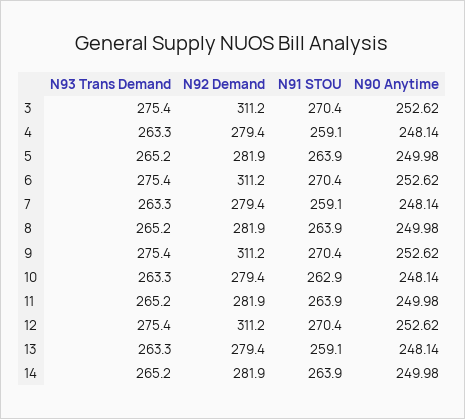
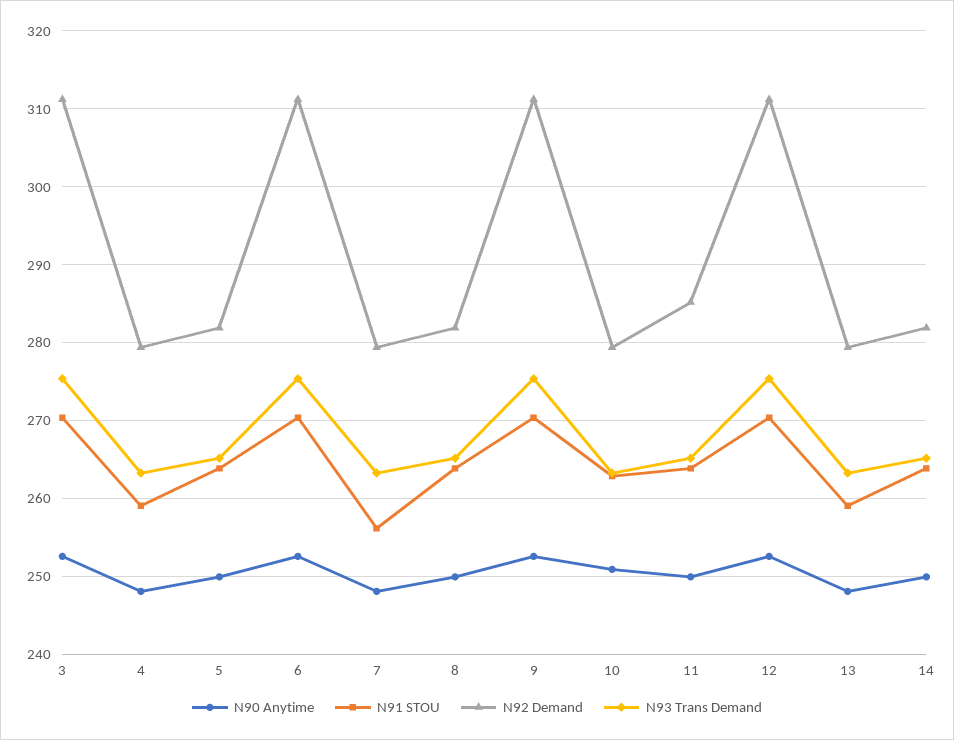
  {
    "N93 Trans Demand": {
      "3": 275.4,
      "4": 263.3,
      "5": 265.2,
      "6": 275.4,
      "7": 263.3,
      "8": 265.2,
      "9": 275.4,
      "10": 263.3,
      "11": 265.2,
      "12": 275.4,
      "13": 263.3,
      "14": 265.2
    },
    "N92 Demand": {
      "3": 311.2,
      "4": 279.4,
      "5": 281.9,
      "6": 311.2,
      "7": 279.4,
      "8": 281.9,
      "9": 311.2,
      "10": 279.4,
-     "11": 281.9,
+     "11": 285,
      "12": 311.2,
      "13": 279.4,
      "14": 281.9
    },
    "N91 STOU": {
      "3": 270.4,
      "4": 259.1,
      "5": 263.9,
      "6": 270.4,
-     "7": 259.1,
+     "7": 256,
      "8": 263.9,
      "9": 270.4,
      "10": 262.9,
      "11": 263.9,
      "12": 270.4,
      "13": 259.1,
      "14": 263.9
    },
    "N90 Anytime": {
      "3": 252.62,
      "4": 248.14,
      "5": 249.98,
      "6": 252.62,
      "7": 248.14,
      "8": 249.98,
      "9": 252.62,
-     "10": 248.14,
+     "10": 251,
      "11": 249.98,
      "12": 252.62,
      "13": 248.14,
      "14": 249.98
    }
  }

